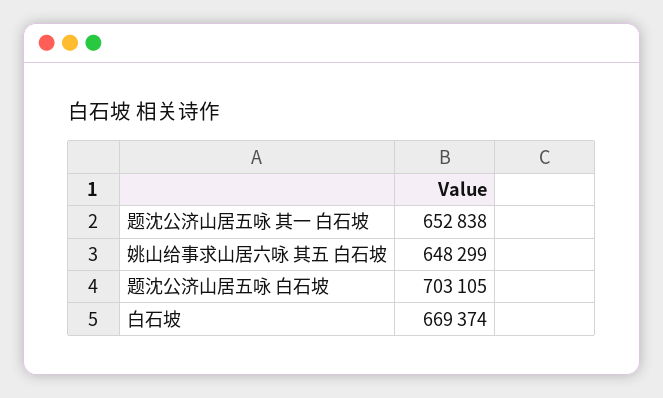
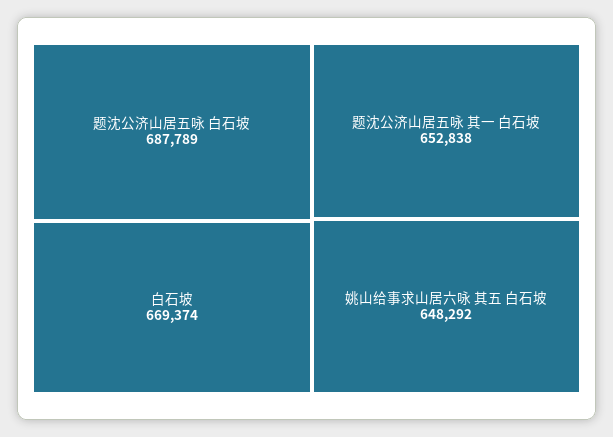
  {
    "题沈公济山居五咏 其一 白石坡": 652838,
-   "姚山给事求山居六咏 其五 白石坡": 648299,
+   "姚山给事求山居六咏 其五 白石坡": 648292,
-   "题沈公济山居五咏 白石坡": 703105,
+   "题沈公济山居五咏 白石坡": 687789,
    "白石坡": 669374
  }

